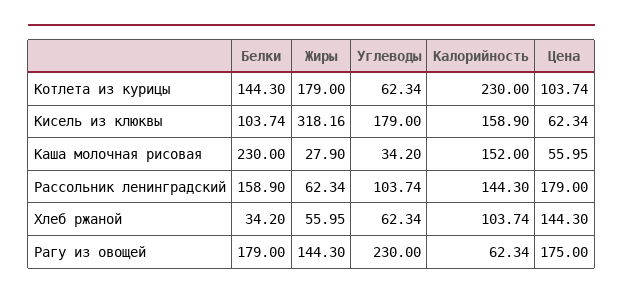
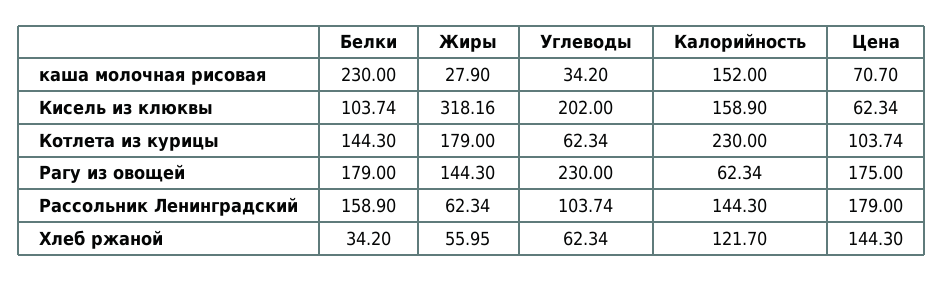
  {
    "Белки": {
      "Котлета из курицы": 144.3,
      "Кисель из клюквы": 103.74,
      "Каша молочная рисовая": 230,
      "Рассольник ленинградский": 158.9,
      "Хлеб ржаной": 34.2,
      "Рагу из овощей": 179
    },
    "Жиры": {
      "Котлета из курицы": 179,
      "Кисель из клюквы": 318.16,
      "Каша молочная рисовая": 27.9,
      "Рассольник ленинградский": 62.34,
      "Хлеб ржаной": 55.95,
      "Рагу из овощей": 144.3
    },
    "Углеводы": {
      "Котлета из курицы": 62.34,
-     "Кисель из клюквы": 179,
+     "Кисель из клюквы": 202,
      "Каша молочная рисовая": 34.2,
      "Рассольник ленинградский": 103.74,
      "Хлеб ржаной": 62.34,
      "Рагу из овощей": 230
    },
    "Калорийность": {
      "Котлета из курицы": 230,
      "Кисель из клюквы": 158.9,
      "Каша молочная рисовая": 152,
      "Рассольник ленинградский": 144.3,
-     "Хлеб ржаной": 103.74,
+     "Хлеб ржаной": 121.7,
      "Рагу из овощей": 62.34
    },
    "Цена": {
      "Котлета из курицы": 103.74,
      "Кисель из клюквы": 62.34,
-     "Каша молочная рисовая": 55.95,
+     "Каша молочная рисовая": 70.7,
      "Рассольник ленинградский": 179,
      "Хлеб ржаной": 144.3,
      "Рагу из овощей": 175
    }
  }

